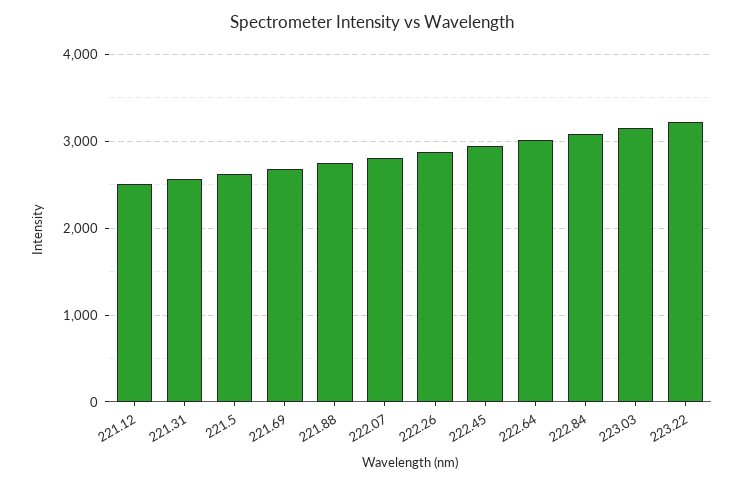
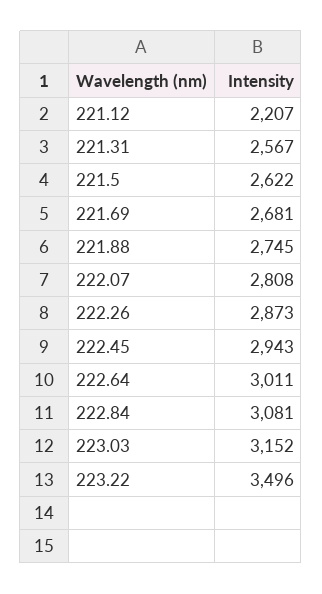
  {
-   "221.12": 2500,
+   "221.12": 2207,
    "221.31": 2567,
    "221.5": 2622,
    "221.69": 2681,
    "221.88": 2745,
    "222.07": 2808,
    "222.26": 2873,
    "222.45": 2943,
    "222.64": 3011,
    "222.84": 3081,
    "223.03": 3152,
-   "223.22": 3200
+   "223.22": 3496
  }

